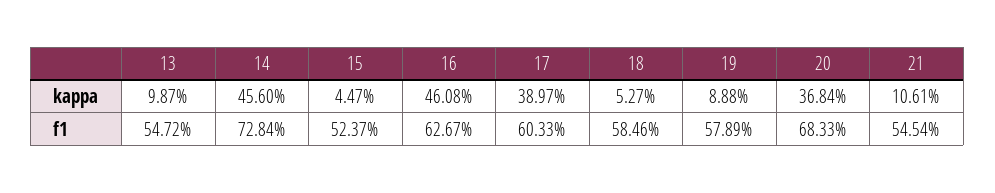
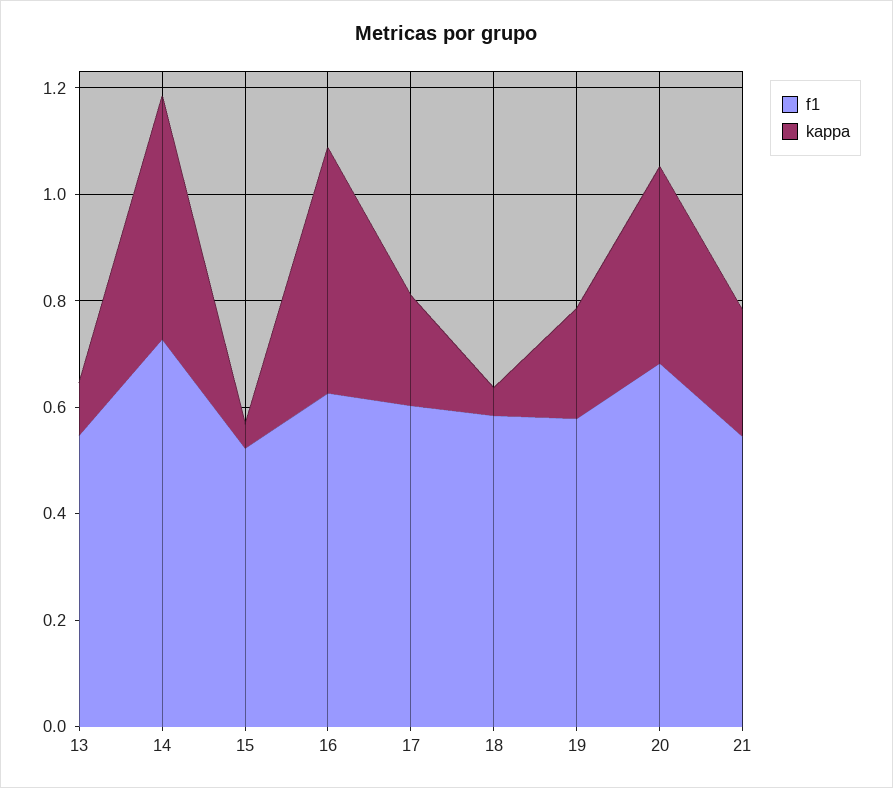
  {
    "kappa": {
      "13": 0.0987,
      "14": 0.456,
      "15": 0.0447,
      "16": 0.4608,
-     "17": 0.3897,
+     "17": 0.2,
      "18": 0.0527,
-     "19": 0.0888,
+     "19": 0.2,
      "20": 0.3684,
-     "21": 0.1061
+     "21": 0.25
    },
    "f1": {
      "13": 0.5472,
      "14": 0.7284,
      "15": 0.5237,
      "16": 0.6267,
      "17": 0.6033,
      "18": 0.5846,
      "19": 0.5789,
      "20": 0.6833,
      "21": 0.5454
    }
  }

